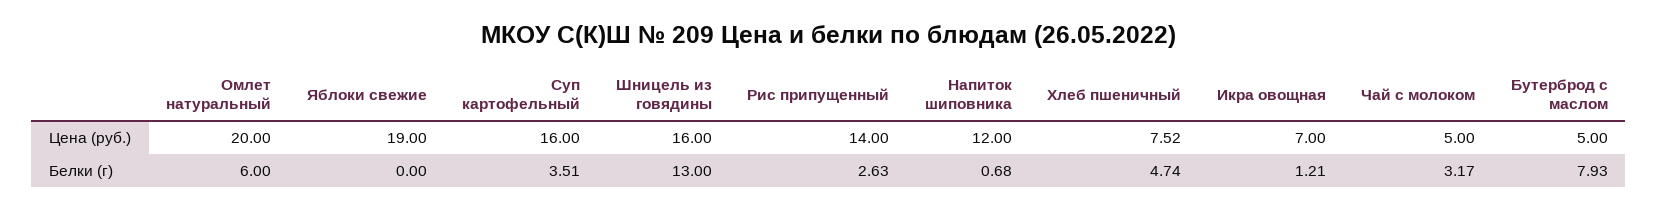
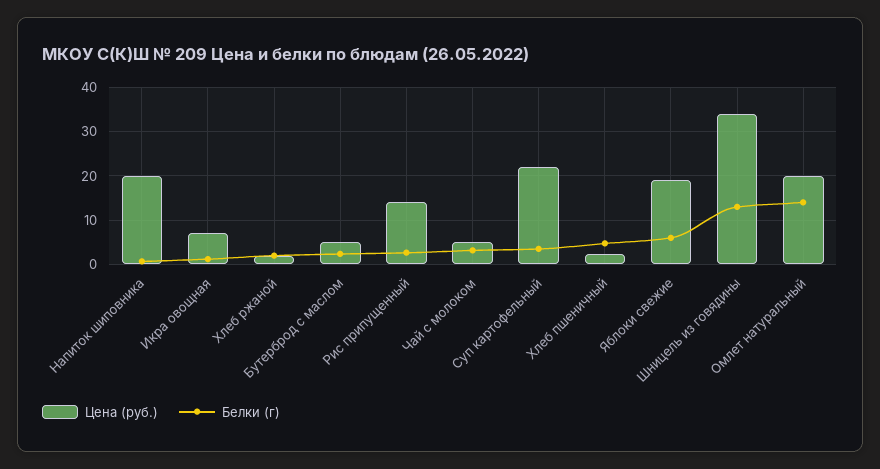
  {
    "Цена (руб.)": {
      "Омлет натуральный": 20,
      "Яблоки свежие": 19,
-     "Суп картофельный": 16,
+     "Суп картофельный": 22,
-     "Шницель из говядины": 16,
+     "Шницель из говядины": 34,
      "Рис припущенный": 14,
-     "Напиток шиповника": 12,
+     "Напиток шиповника": 20,
-     "Хлеб пшеничный": 7.52,
+     "Хлеб пшеничный": 2,
      "Икра овощная": 7,
      "Чай с молоком": 5,
-     "Бутерброд с маслом": 5
+     "Бутерброд с маслом": 5,
+     "Хлеб ржаной": 2
    },
    "Белки (г)": {
-     "Омлет натуральный": 6,
+     "Омлет натуральный": 14,
-     "Яблоки свежие": 0,
+     "Яблоки свежие": 6,
      "Суп картофельный": 3.51,
      "Шницель из говядины": 13,
      "Рис припущенный": 2.63,
      "Напиток шиповника": 0.68,
      "Хлеб пшеничный": 4.74,
      "Икра овощная": 1.21,
      "Чай с молоком": 3.17,
-     "Бутерброд с маслом": 7.93
+     "Бутерброд с маслом": 2,
+     "Хлеб ржаной": 2
    }
  }

